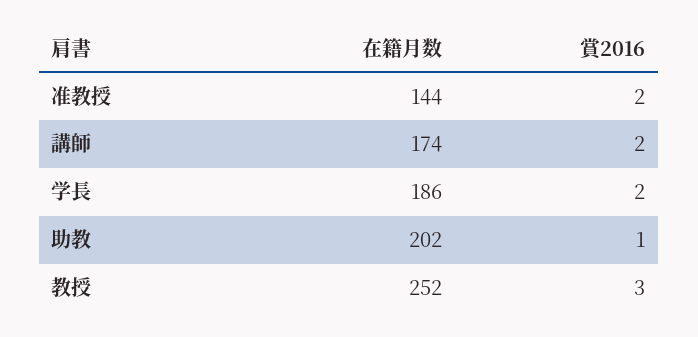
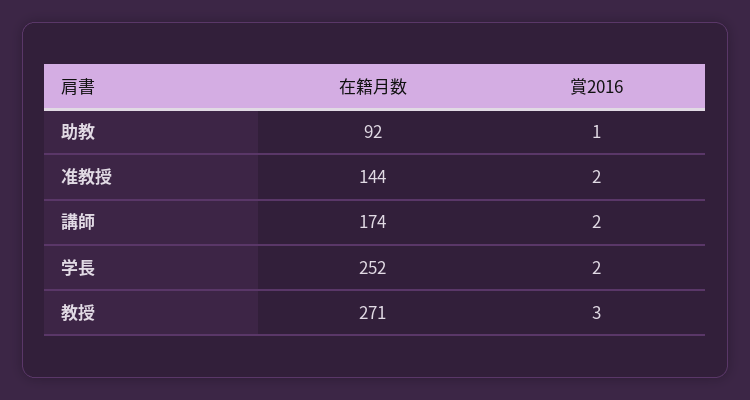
  {
    "在籍月数": {
      "准教授": 144,
      "講師": 174,
-     "学長": 186,
+     "学長": 252,
-     "助教": 202,
+     "助教": 92,
-     "教授": 252
+     "教授": 271
    },
    "賞2016": {
      "准教授": 2,
      "講師": 2,
      "学長": 2,
      "助教": 1,
      "教授": 3
    }
  }

